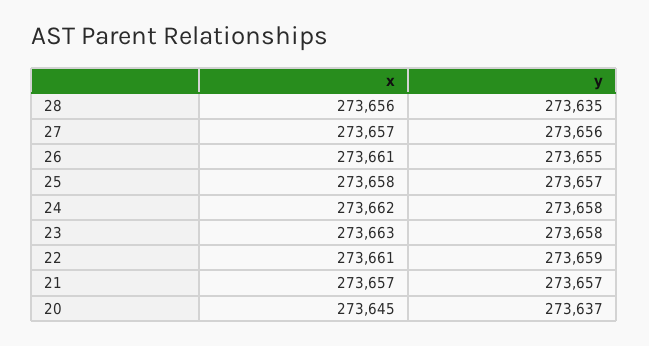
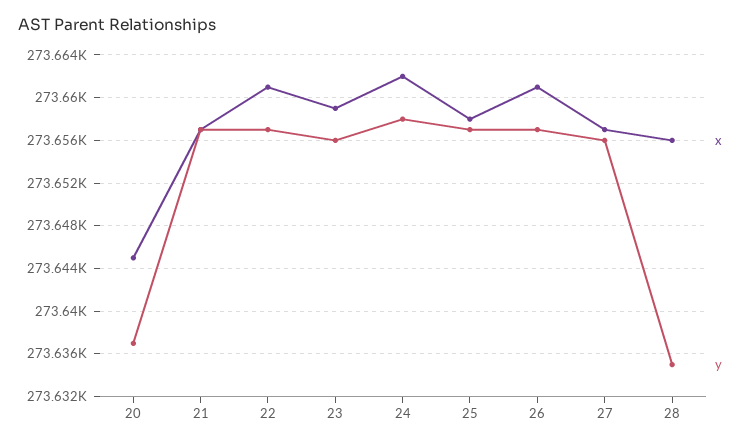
  {
    "x": {
      "28": 273656,
      "27": 273657,
      "26": 273661,
      "25": 273658,
      "24": 273662,
-     "23": 273663,
+     "23": 273659,
      "22": 273661,
      "21": 273657,
      "20": 273645
    },
    "y": {
      "28": 273635,
      "27": 273656,
-     "26": 273655,
+     "26": 273657,
      "25": 273657,
      "24": 273658,
-     "23": 273658,
+     "23": 273656,
-     "22": 273659,
+     "22": 273657,
      "21": 273657,
      "20": 273637
    }
  }

